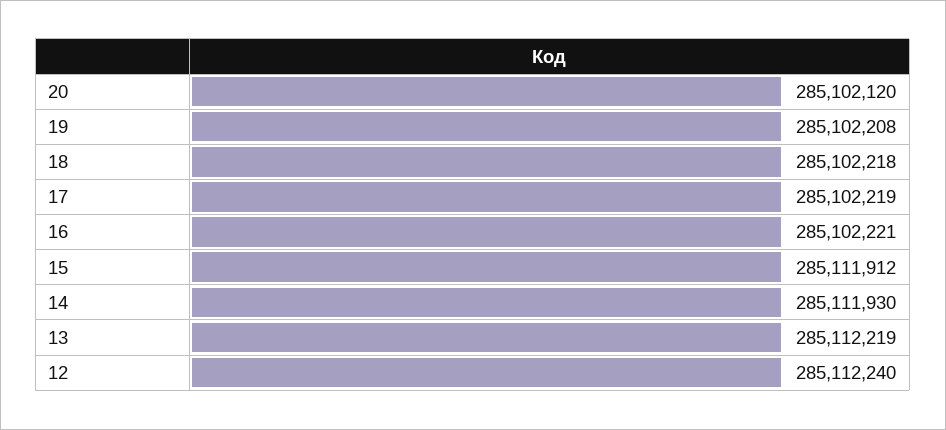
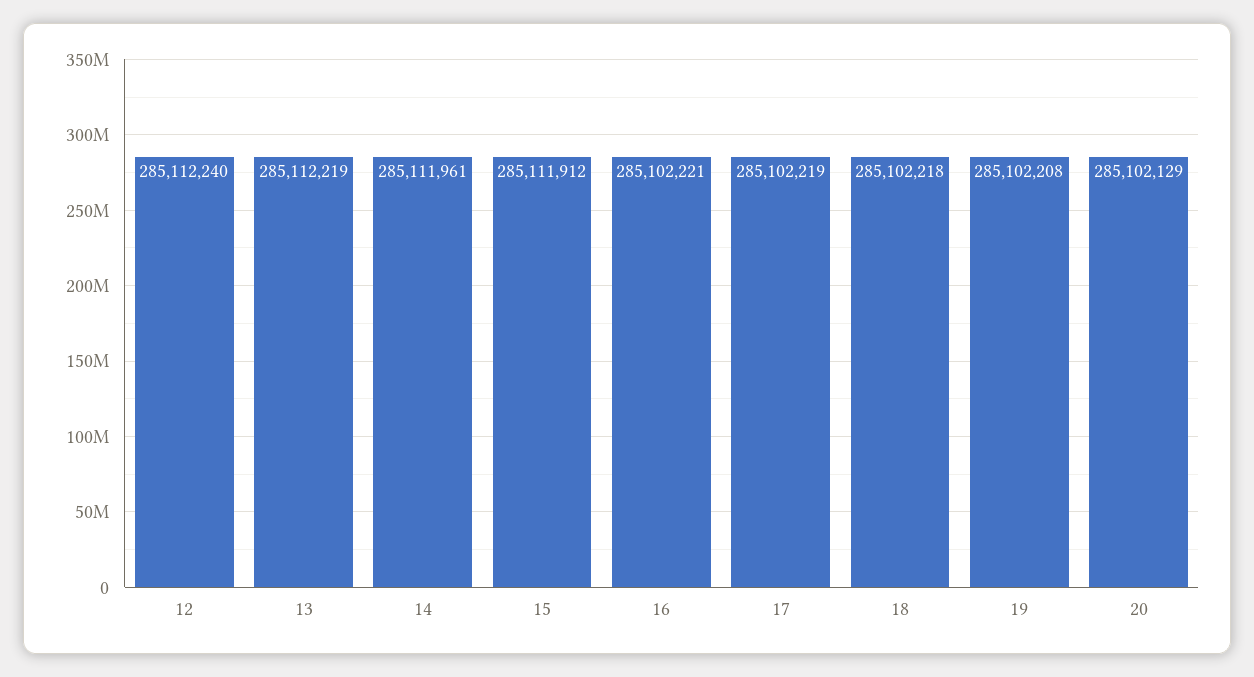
  {
-   "20": 285102120,
+   "20": 285102129,
    "19": 285102208,
    "18": 285102218,
    "17": 285102219,
    "16": 285102221,
    "15": 285111912,
-   "14": 285111930,
+   "14": 285111961,
    "13": 285112219,
    "12": 285112240
  }

